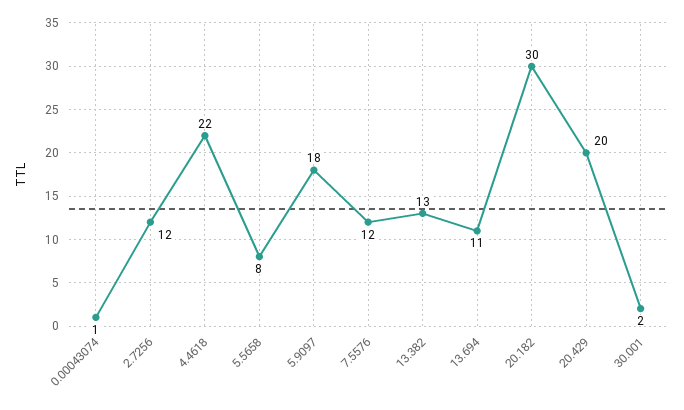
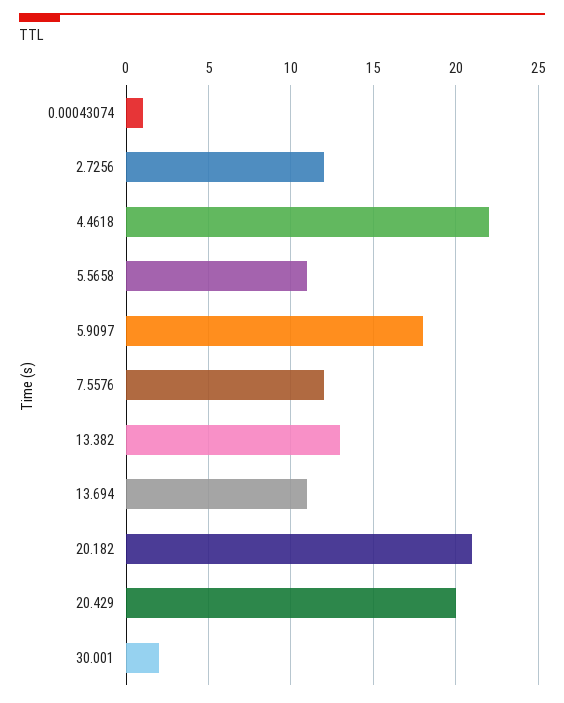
  {
    "0.00043074": 1,
    "2.7256": 12,
    "4.4618": 22,
-   "5.5658": 8,
+   "5.5658": 11,
    "5.9097": 18,
    "7.5576": 12,
    "13.382": 13,
    "13.694": 11,
-   "20.182": 30,
+   "20.182": 21,
    "20.429": 20,
    "30.001": 2
  }

